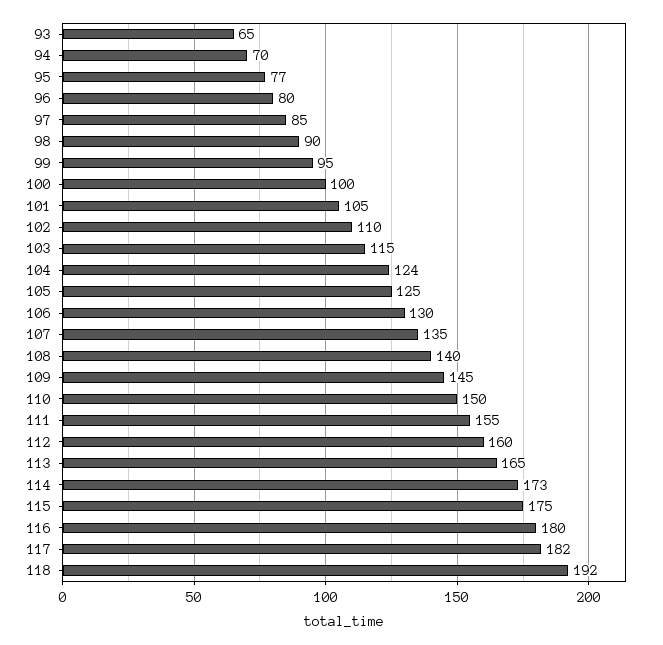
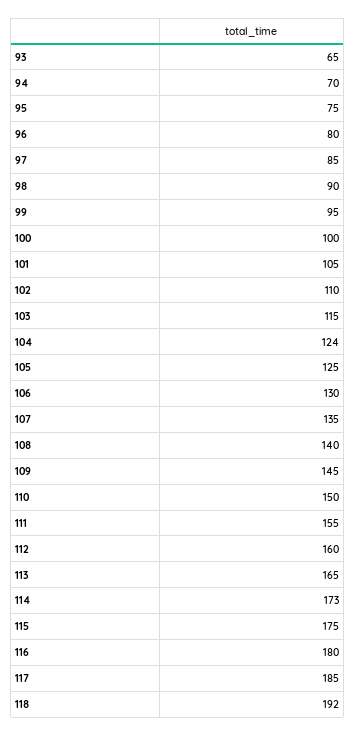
  {
    "93": 65,
    "94": 70,
-   "95": 77,
+   "95": 75,
    "96": 80,
    "97": 85,
    "98": 90,
    "99": 95,
    "100": 100,
    "101": 105,
    "102": 110,
    "103": 115,
    "104": 124,
    "105": 125,
    "106": 130,
    "107": 135,
    "108": 140,
    "109": 145,
    "110": 150,
    "111": 155,
    "112": 160,
    "113": 165,
    "114": 173,
    "115": 175,
    "116": 180,
-   "117": 182,
+   "117": 185,
    "118": 192
  }

